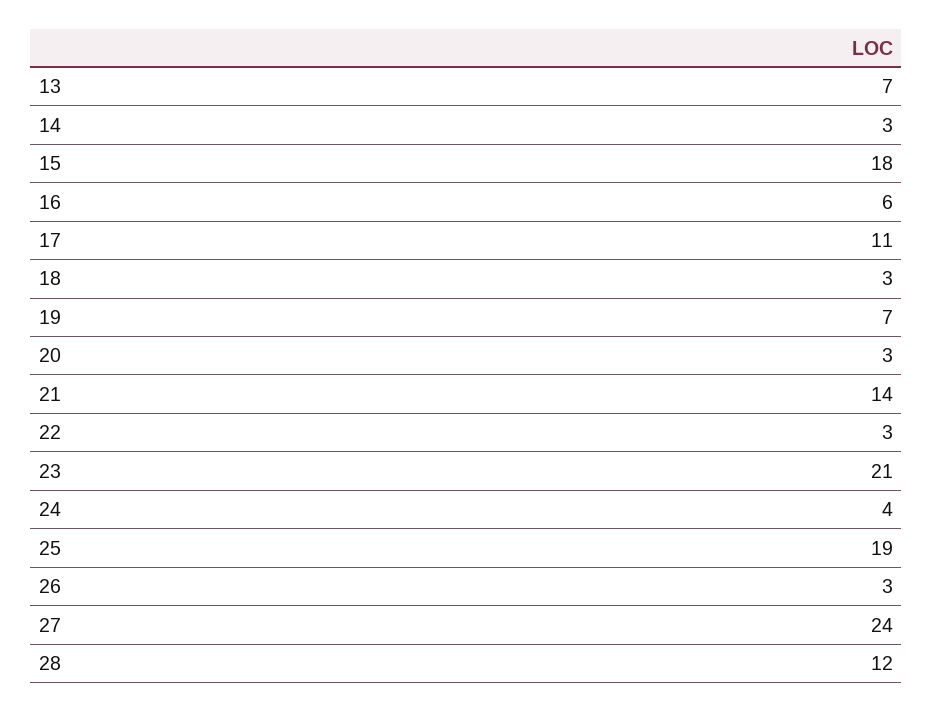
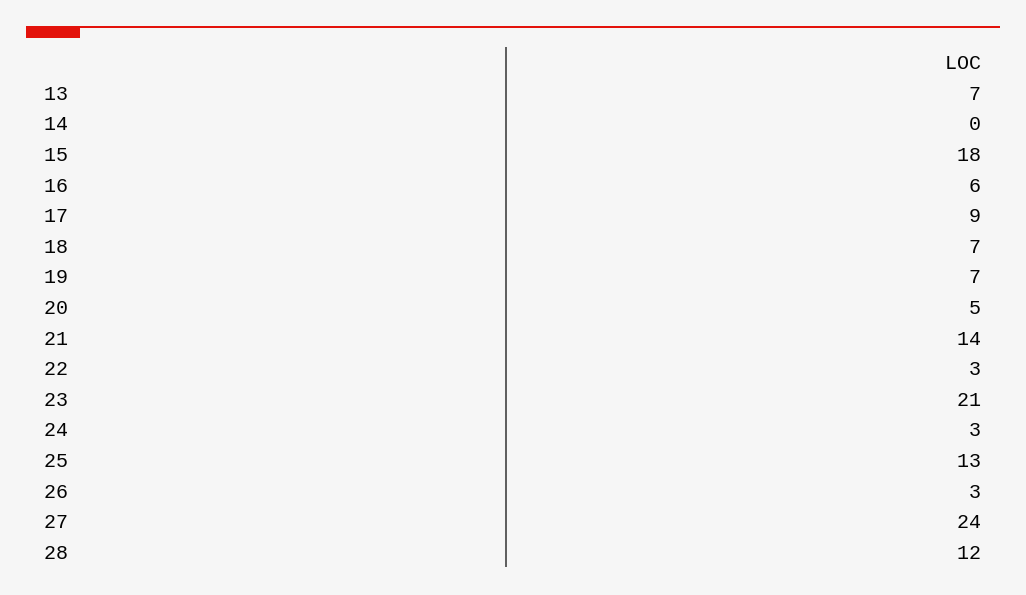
  {
    "13": 7,
-   "14": 3,
+   "14": 0,
    "15": 18,
    "16": 6,
-   "17": 11,
+   "17": 9,
-   "18": 3,
+   "18": 7,
    "19": 7,
-   "20": 3,
+   "20": 5,
    "21": 14,
    "22": 3,
    "23": 21,
-   "24": 4,
+   "24": 3,
-   "25": 19,
+   "25": 13,
    "26": 3,
    "27": 24,
    "28": 12
  }

